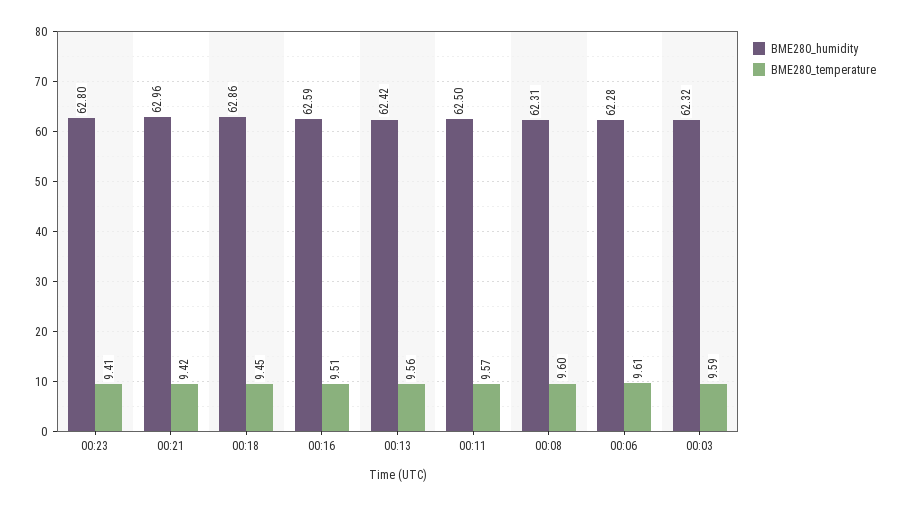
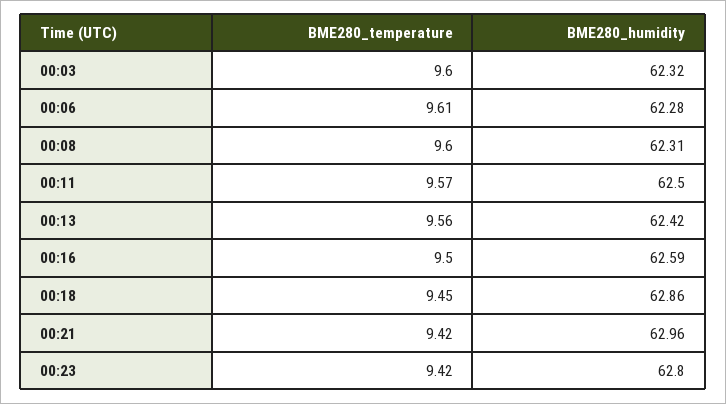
  {
    "BME280_humidity": {
      "00:23": 62.8,
      "00:21": 62.96,
      "00:18": 62.86,
      "00:16": 62.59,
      "00:13": 62.42,
      "00:11": 62.5,
      "00:08": 62.31,
      "00:06": 62.28,
      "00:03": 62.32
    },
    "BME280_temperature": {
-     "00:23": 9.41,
+     "00:23": 9.42,
      "00:21": 9.42,
      "00:18": 9.45,
-     "00:16": 9.51,
+     "00:16": 9.5,
      "00:13": 9.56,
      "00:11": 9.57,
      "00:08": 9.6,
      "00:06": 9.61,
-     "00:03": 9.59
+     "00:03": 9.6
    }
  }

